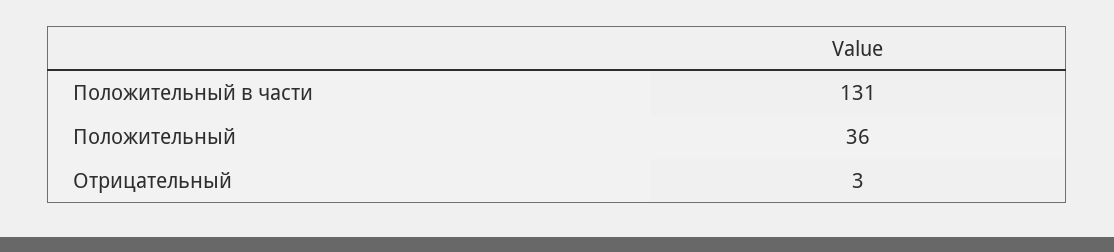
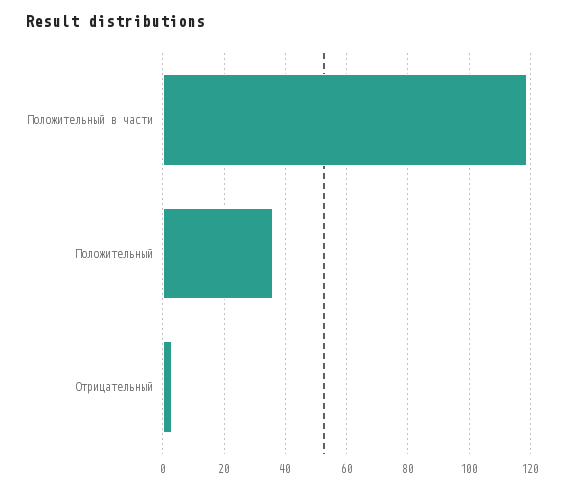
  {
-   "Положительный в части": 131,
+   "Положительный в части": 120,
    "Положительный": 36,
    "Отрицательный": 3
  }

